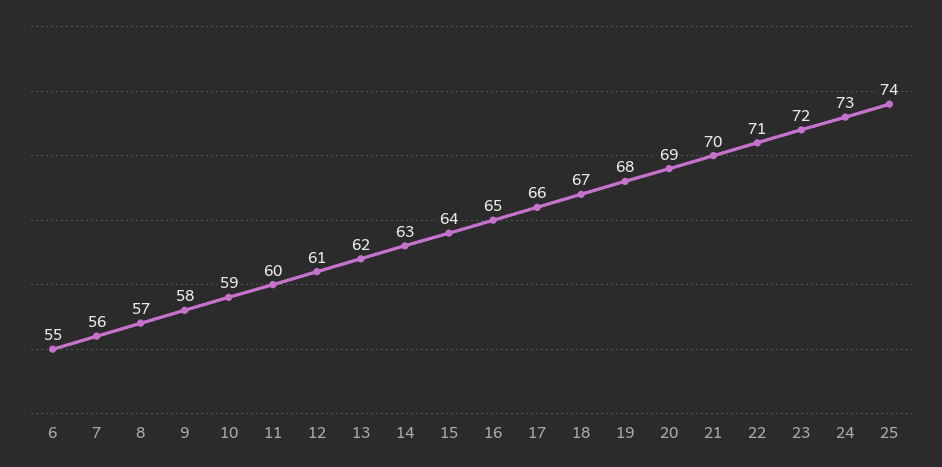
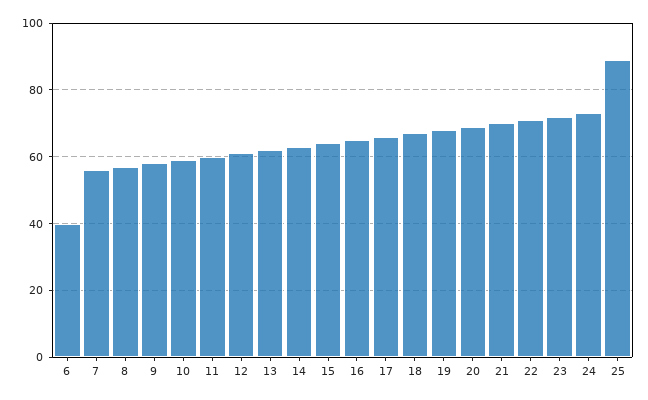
  {
-   "6": 55,
+   "6": 40,
    "7": 56,
    "8": 57,
    "9": 58,
    "10": 59,
    "11": 60,
    "12": 61,
    "13": 62,
    "14": 63,
    "15": 64,
    "16": 65,
    "17": 66,
    "18": 67,
    "19": 68,
    "20": 69,
    "21": 70,
    "22": 71,
    "23": 72,
    "24": 73,
-   "25": 74
+   "25": 90
  }

